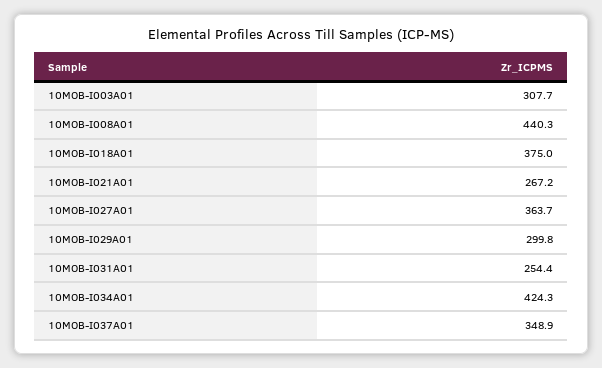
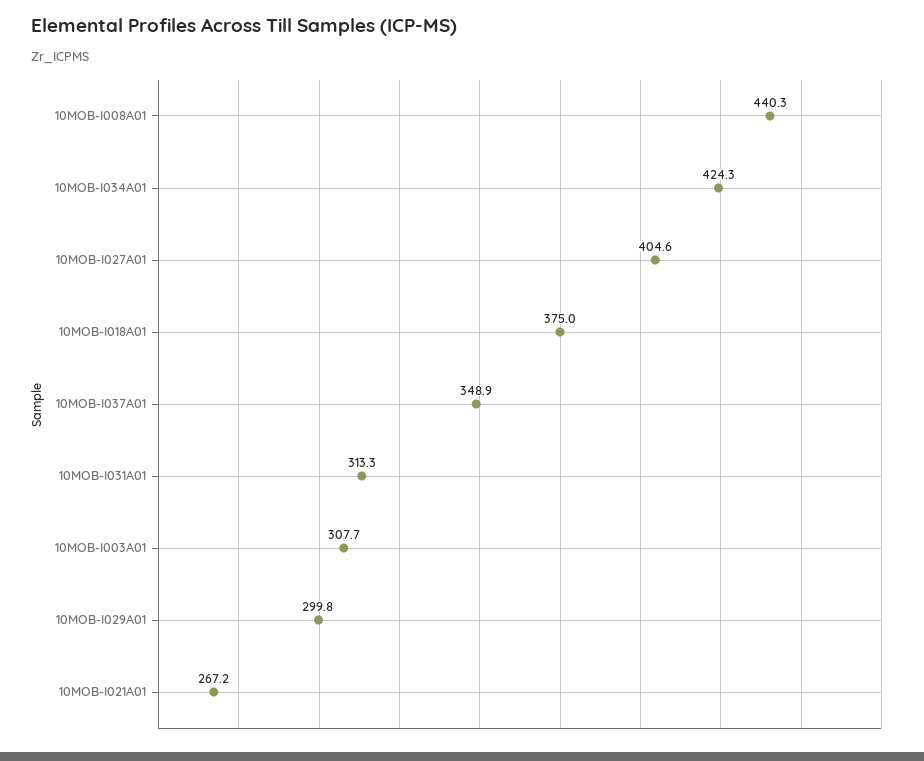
  {
    "10MOB-I003A01": 307.7,
    "10MOB-I008A01": 440.3,
    "10MOB-I018A01": 375,
    "10MOB-I021A01": 267.2,
-   "10MOB-I027A01": 363.7,
+   "10MOB-I027A01": 404.6,
    "10MOB-I029A01": 299.8,
-   "10MOB-I031A01": 254.4,
+   "10MOB-I031A01": 313.3,
    "10MOB-I034A01": 424.3,
    "10MOB-I037A01": 348.9
  }

